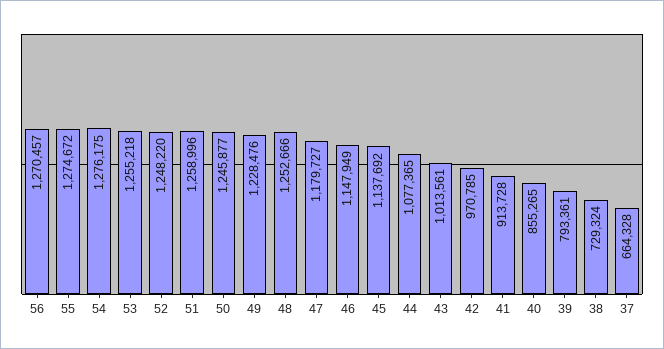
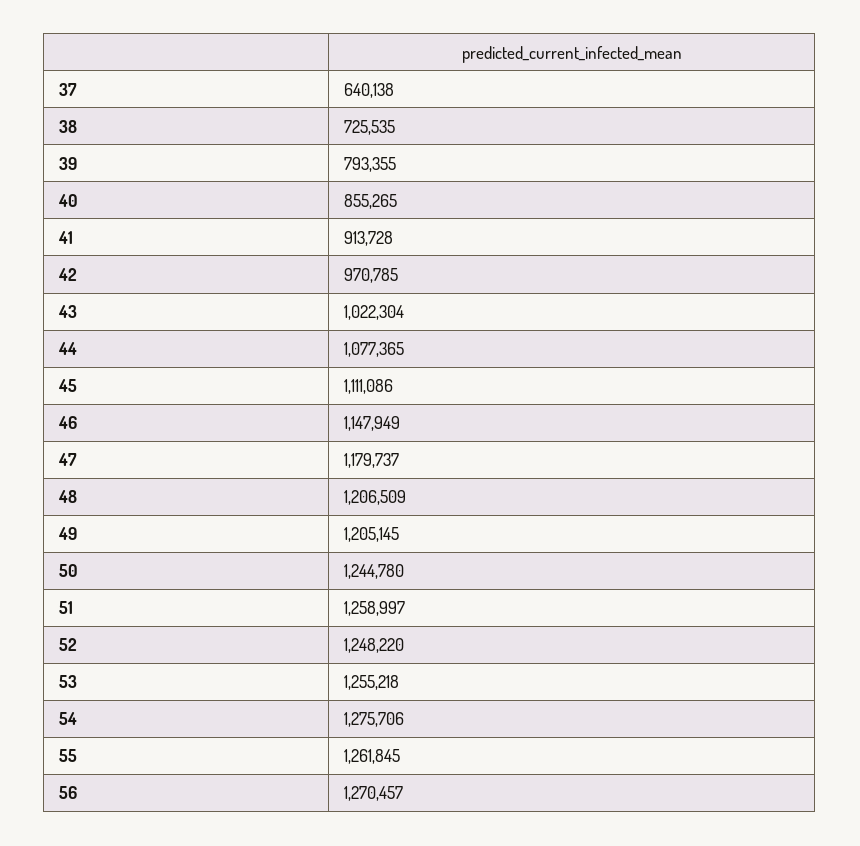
  {
    "56": 1270457,
-   "55": 1274672,
+   "55": 1261845,
-   "54": 1276175,
+   "54": 1275706,
    "53": 1255218,
    "52": 1248220,
-   "51": 1258996,
+   "51": 1258997,
-   "50": 1245877,
+   "50": 1244780,
-   "49": 1228476,
+   "49": 1205145,
-   "48": 1252666,
+   "48": 1206509,
-   "47": 1179727,
+   "47": 1179737,
    "46": 1147949,
-   "45": 1137692,
+   "45": 1111086,
    "44": 1077365,
-   "43": 1013561,
+   "43": 1022304,
    "42": 970785,
    "41": 913728,
    "40": 855265,
-   "39": 793361,
+   "39": 793355,
-   "38": 729324,
+   "38": 725535,
-   "37": 664328
+   "37": 640138
  }

